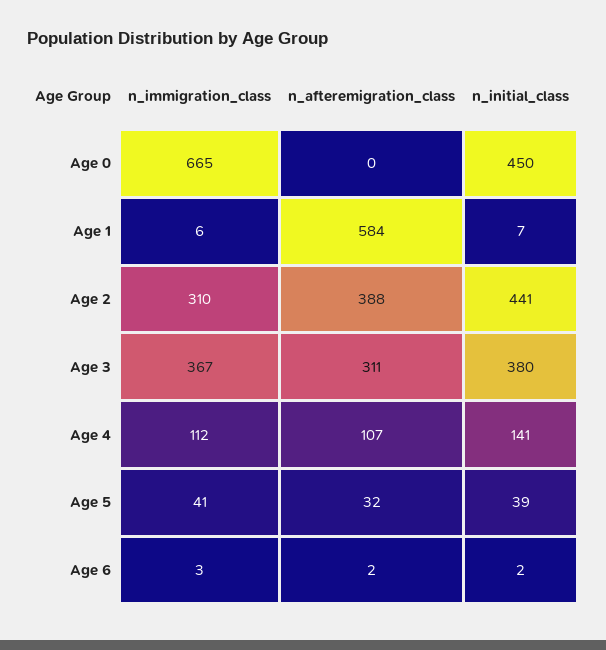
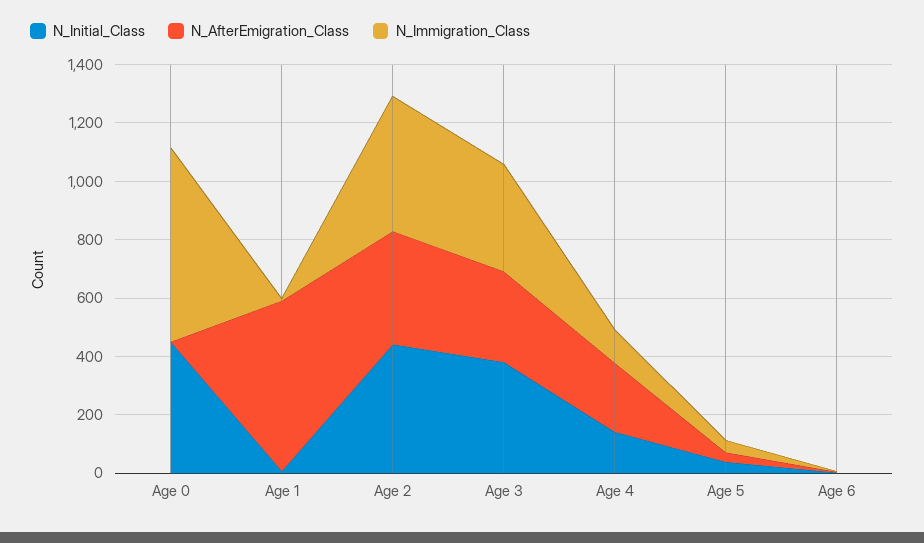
  {
    "n_immigration_class": {
      "Age 0": 665,
      "Age 1": 6,
-     "Age 2": 310,
+     "Age 2": 450,
      "Age 3": 367,
      "Age 4": 112,
      "Age 5": 41,
      "Age 6": 3
    },
    "n_afteremigration_class": {
      "Age 0": 0,
      "Age 1": 584,
      "Age 2": 388,
      "Age 3": 311,
-     "Age 4": 107,
+     "Age 4": 250,
      "Age 5": 32,
      "Age 6": 2
    },
    "n_initial_class": {
      "Age 0": 450,
      "Age 1": 7,
      "Age 2": 441,
      "Age 3": 380,
      "Age 4": 141,
      "Age 5": 39,
      "Age 6": 2
    }
  }

